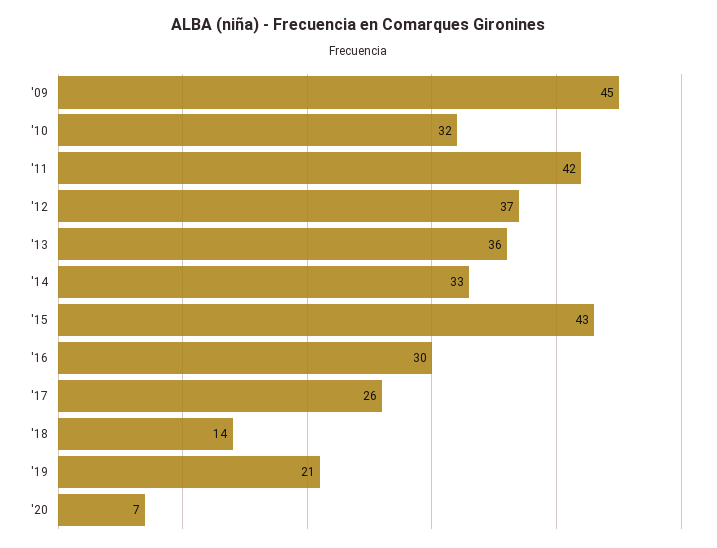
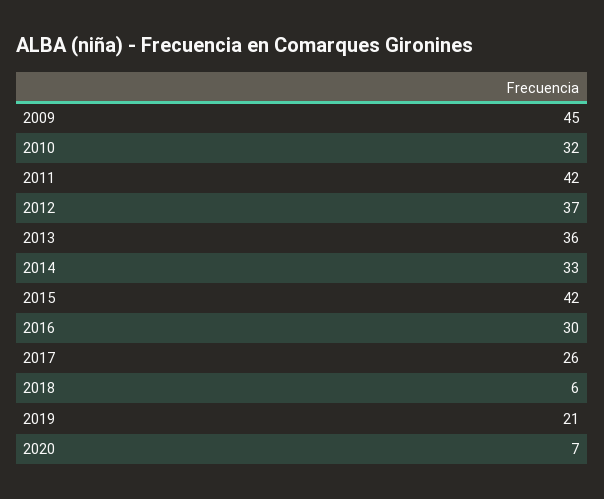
  {
    "'09": 45,
    "'10": 32,
    "'11": 42,
    "'12": 37,
    "'13": 36,
    "'14": 33,
-   "'15": 43,
+   "'15": 42,
    "'16": 30,
    "'17": 26,
-   "'18": 14,
+   "'18": 6,
    "'19": 21,
    "'20": 7
  }

